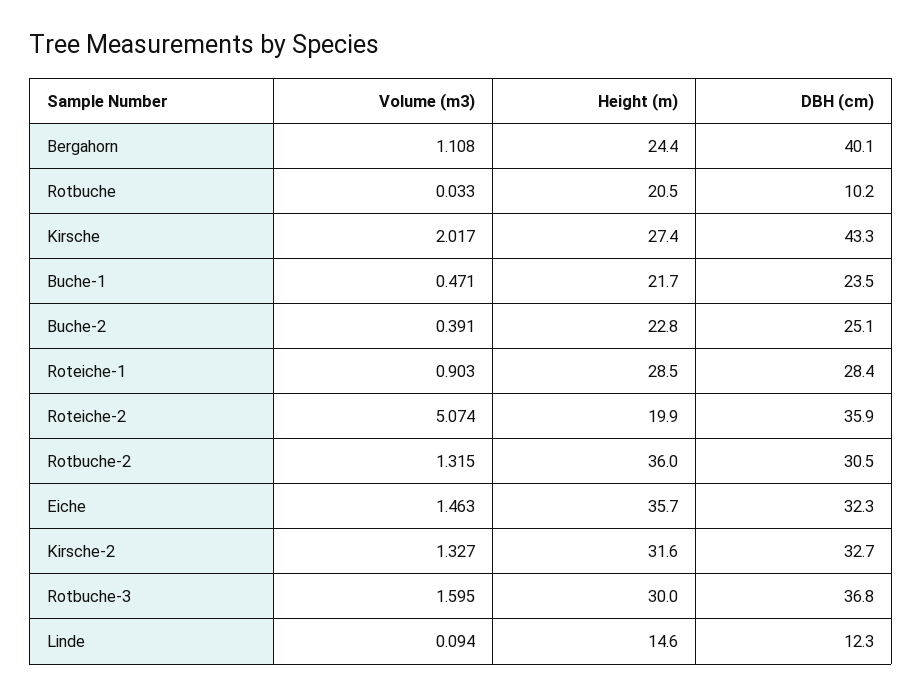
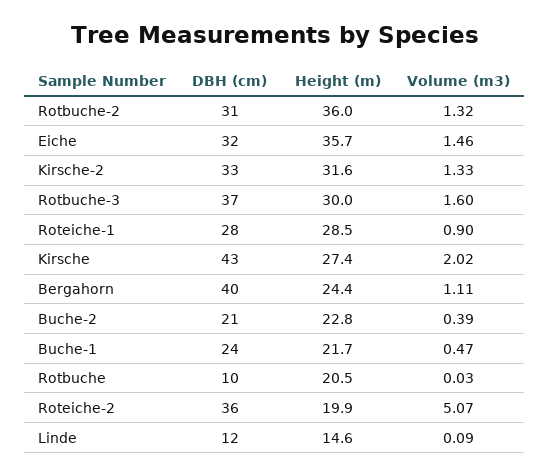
  {
    "Volume (m3)": {
      "Bergahorn": 1.108,
      "Rotbuche": 0.033,
      "Kirsche": 2.017,
      "Buche-1": 0.471,
      "Buche-2": 0.391,
      "Roteiche-1": 0.903,
      "Roteiche-2": 5.074,
      "Rotbuche-2": 1.315,
      "Eiche": 1.463,
      "Kirsche-2": 1.327,
      "Rotbuche-3": 1.595,
      "Linde": 0.094
    },
    "Height (m)": {
      "Bergahorn": 24.4,
      "Rotbuche": 20.5,
      "Kirsche": 27.4,
      "Buche-1": 21.7,
      "Buche-2": 22.8,
      "Roteiche-1": 28.5,
      "Roteiche-2": 19.9,
      "Rotbuche-2": 36,
      "Eiche": 35.7,
      "Kirsche-2": 31.6,
      "Rotbuche-3": 30,
      "Linde": 14.6
    },
    "DBH (cm)": {
      "Bergahorn": 40.1,
      "Rotbuche": 10.2,
      "Kirsche": 43.3,
      "Buche-1": 23.5,
-     "Buche-2": 25.1,
+     "Buche-2": 21,
      "Roteiche-1": 28.4,
      "Roteiche-2": 35.9,
      "Rotbuche-2": 30.5,
      "Eiche": 32.3,
      "Kirsche-2": 32.7,
      "Rotbuche-3": 36.8,
      "Linde": 12.3
    }
  }

